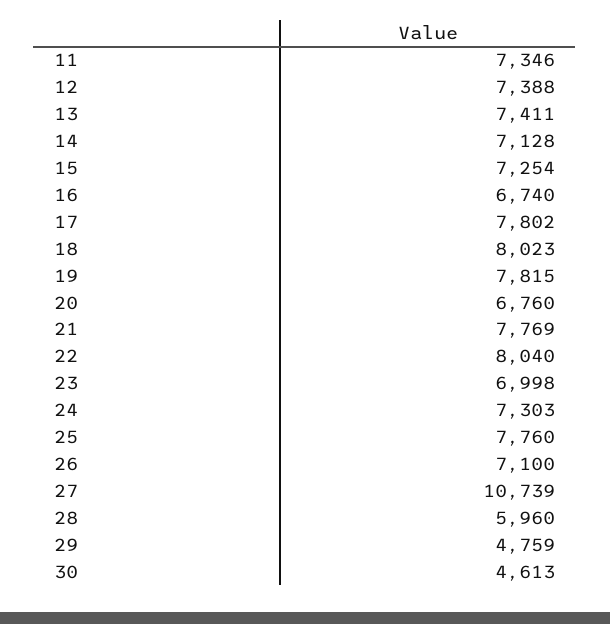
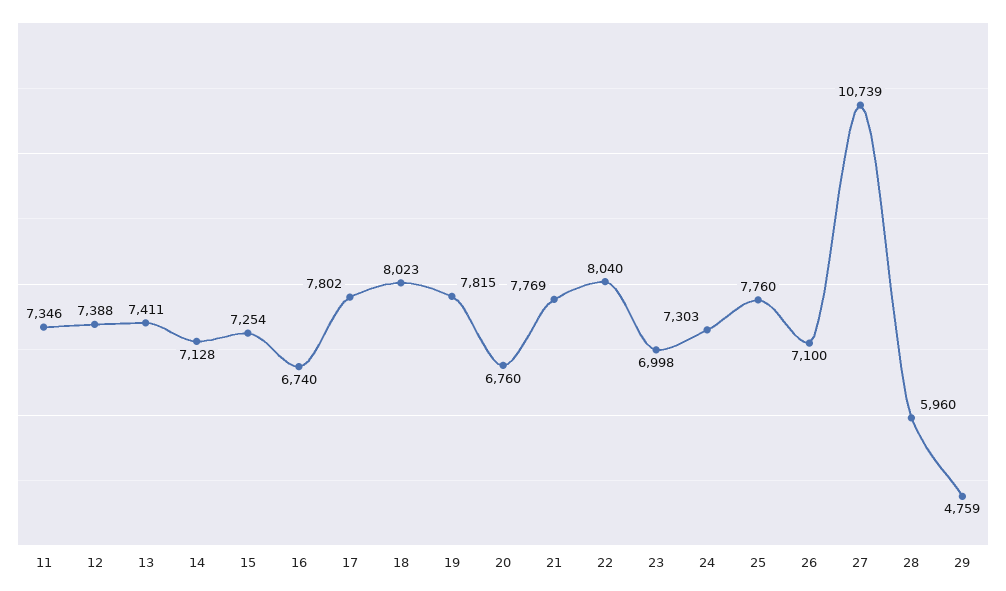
  {
    "11": 7346,
    "12": 7388,
    "13": 7411,
    "14": 7128,
    "15": 7254,
    "16": 6740,
    "17": 7802,
    "18": 8023,
    "19": 7815,
    "20": 6760,
    "21": 7769,
    "22": 8040,
    "23": 6998,
    "24": 7303,
    "25": 7760,
    "26": 7100,
    "27": 10739,
    "28": 5960,
-   "29": 4759,
+   "29": 4759
-   "30": 4613
  }

